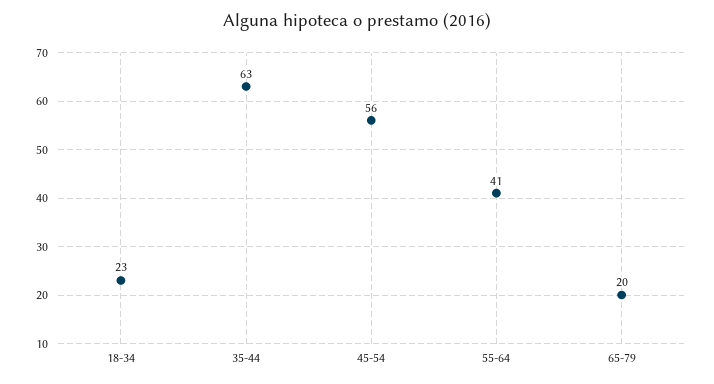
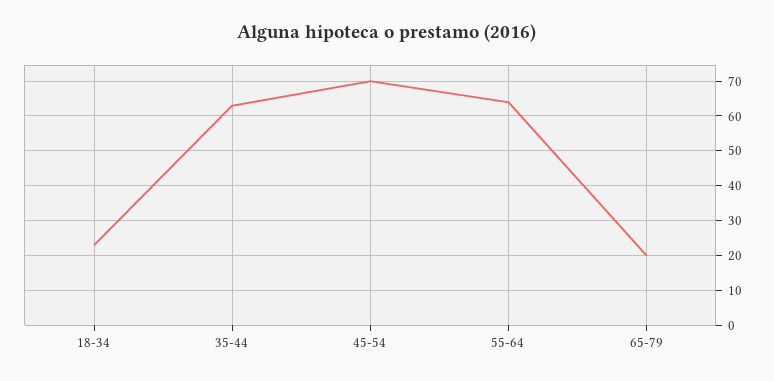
  {
    "18-34": 23,
    "35-44": 63,
-   "45-54": 56,
+   "45-54": 70,
-   "55-64": 41,
+   "55-64": 65,
    "65-79": 20
  }

